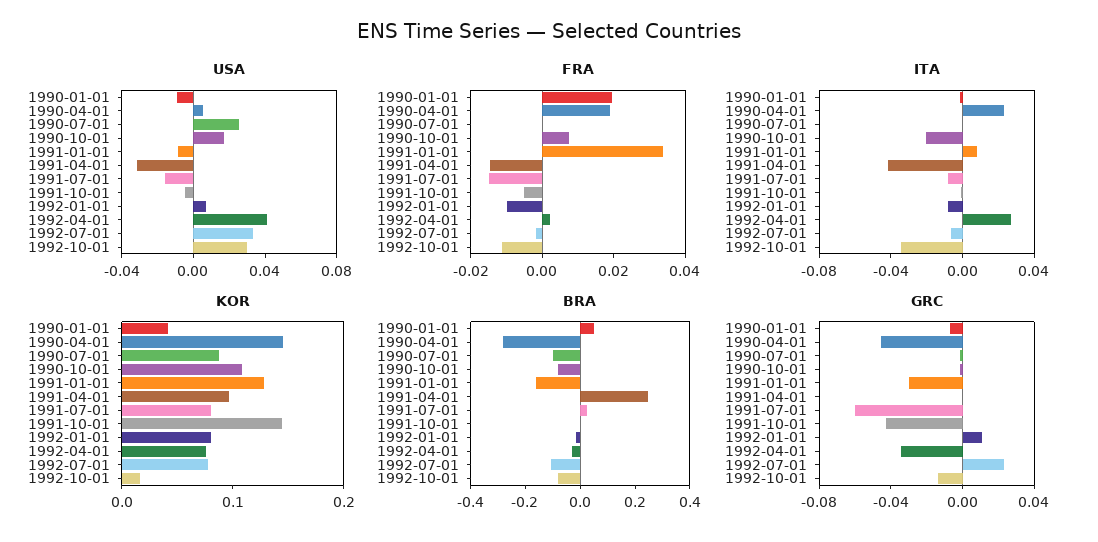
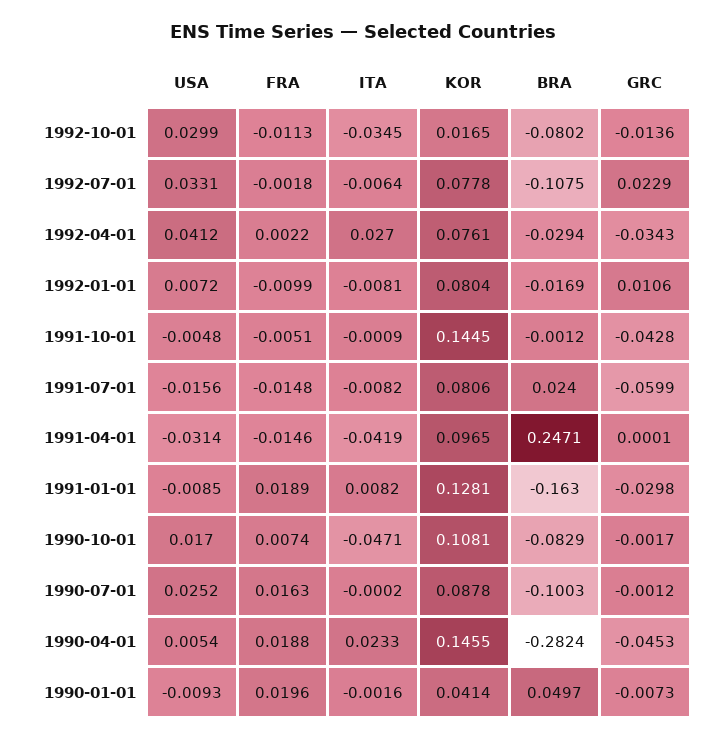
  {
    "USA": {
      "1990-01-01": -0.0093,
      "1990-04-01": 0.0054,
      "1990-07-01": 0.0252,
      "1990-10-01": 0.017,
      "1991-01-01": -0.0085,
      "1991-04-01": -0.0314,
      "1991-07-01": -0.0156,
      "1991-10-01": -0.0048,
      "1992-01-01": 0.0072,
      "1992-04-01": 0.0412,
      "1992-07-01": 0.0331,
      "1992-10-01": 0.0299
    },
    "FRA": {
      "1990-01-01": 0.0196,
      "1990-04-01": 0.0188,
-     "1990-07-01": 0,
+     "1990-07-01": 0.0163,
      "1990-10-01": 0.0074,
-     "1991-01-01": 0.035,
+     "1991-01-01": 0.0189,
      "1991-04-01": -0.0146,
      "1991-07-01": -0.0148,
      "1991-10-01": -0.0051,
      "1992-01-01": -0.0099,
      "1992-04-01": 0.0022,
      "1992-07-01": -0.0018,
      "1992-10-01": -0.0113
    },
    "ITA": {
      "1990-01-01": -0.0016,
      "1990-04-01": 0.0233,
      "1990-07-01": -0.0002,
-     "1990-10-01": -0.02,
+     "1990-10-01": -0.0471,
      "1991-01-01": 0.0082,
      "1991-04-01": -0.0419,
      "1991-07-01": -0.0082,
      "1991-10-01": -0.0009,
      "1992-01-01": -0.0081,
      "1992-04-01": 0.027,
      "1992-07-01": -0.0064,
      "1992-10-01": -0.0345
    },
    "KOR": {
      "1990-01-01": 0.0414,
      "1990-04-01": 0.1455,
      "1990-07-01": 0.0878,
      "1990-10-01": 0.1081,
      "1991-01-01": 0.1281,
      "1991-04-01": 0.0965,
      "1991-07-01": 0.0806,
      "1991-10-01": 0.1445,
      "1992-01-01": 0.0804,
      "1992-04-01": 0.0761,
      "1992-07-01": 0.0778,
      "1992-10-01": 0.0165
    },
    "BRA": {
      "1990-01-01": 0.0497,
      "1990-04-01": -0.2824,
      "1990-07-01": -0.1003,
      "1990-10-01": -0.0829,
      "1991-01-01": -0.163,
      "1991-04-01": 0.2471,
      "1991-07-01": 0.024,
      "1991-10-01": -0.0012,
      "1992-01-01": -0.0169,
      "1992-04-01": -0.0294,
      "1992-07-01": -0.1075,
      "1992-10-01": -0.0802
    },
    "GRC": {
      "1990-01-01": -0.0073,
      "1990-04-01": -0.0453,
      "1990-07-01": -0.0012,
      "1990-10-01": -0.0017,
      "1991-01-01": -0.0298,
      "1991-04-01": 0.0001,
      "1991-07-01": -0.0599,
      "1991-10-01": -0.0428,
      "1992-01-01": 0.0106,
      "1992-04-01": -0.0343,
      "1992-07-01": 0.0229,
      "1992-10-01": -0.0136
    }
  }

